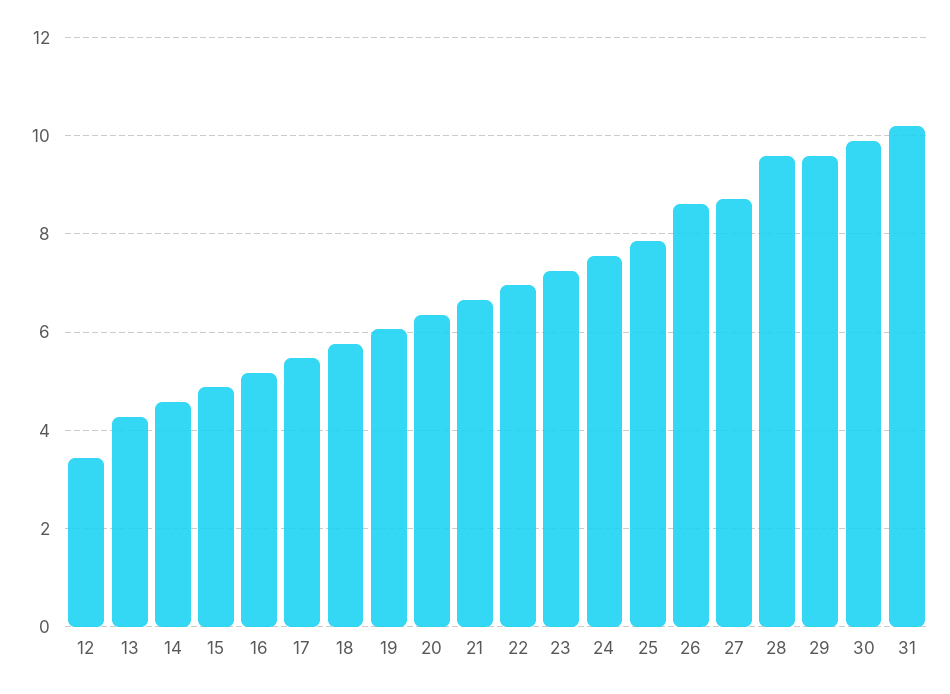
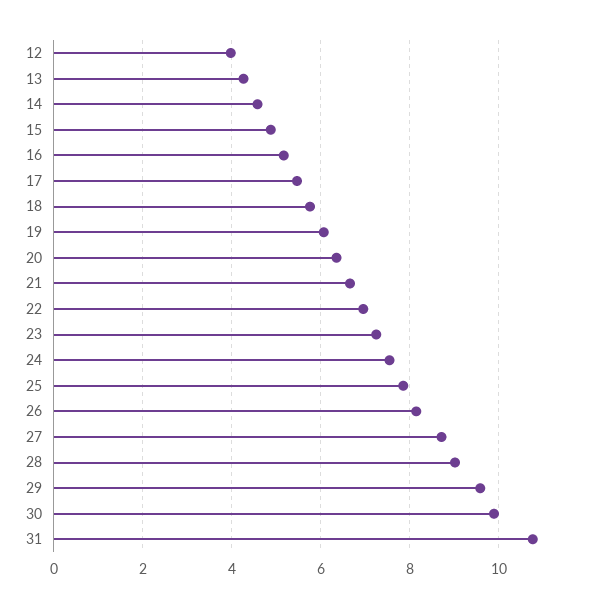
  {
-   "12": 3.4,
+   "12": 4,
    "13": 4.2,
    "14": 4.6,
    "15": 4.8,
    "16": 5.2,
    "17": 5.4,
    "18": 5.8,
    "19": 6,
    "20": 6.4,
    "21": 6.6,
    "22": 7,
    "23": 7.2,
    "24": 7.6,
    "25": 7.8,
-   "26": 8.6,
+   "26": 8.2,
    "27": 8.8,
-   "28": 9.6,
+   "28": 9,
    "29": 9.6,
    "30": 10,
-   "31": 10.2
+   "31": 10.8
  }

